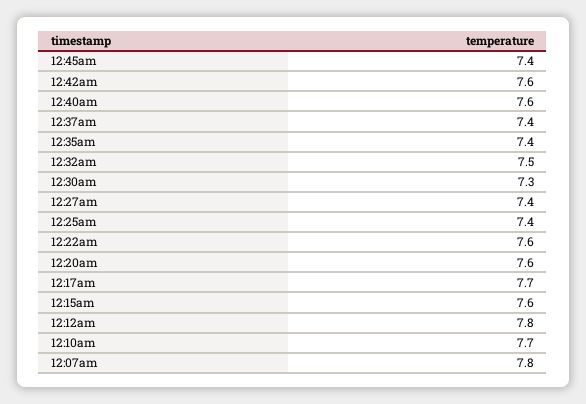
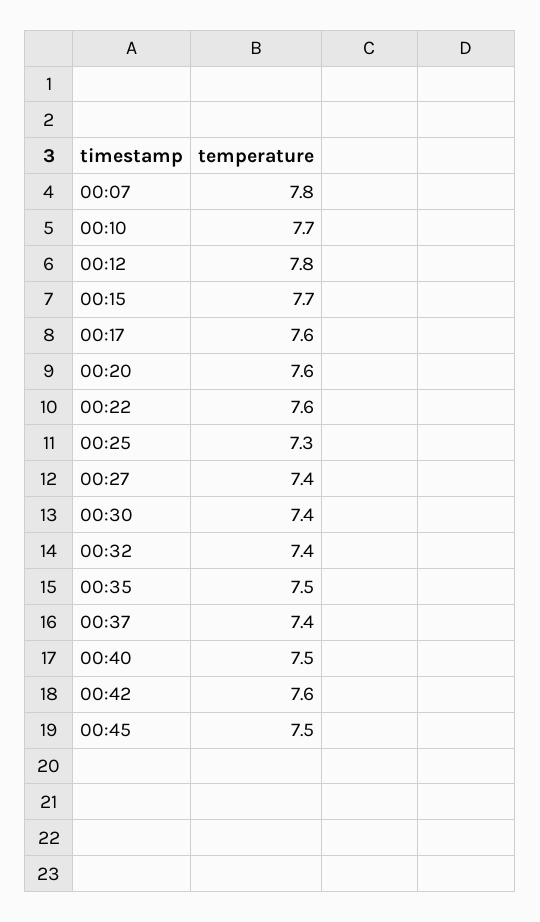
  {
-   "12:45am": 7.4,
+   "12:45am": 7.5,
    "12:42am": 7.6,
-   "12:40am": 7.6,
+   "12:40am": 7.5,
    "12:37am": 7.4,
-   "12:35am": 7.4,
+   "12:35am": 7.5,
-   "12:32am": 7.5,
+   "12:32am": 7.4,
-   "12:30am": 7.3,
+   "12:30am": 7.4,
    "12:27am": 7.4,
-   "12:25am": 7.4,
+   "12:25am": 7.3,
    "12:22am": 7.6,
    "12:20am": 7.6,
-   "12:17am": 7.7,
+   "12:17am": 7.6,
-   "12:15am": 7.6,
+   "12:15am": 7.7,
    "12:12am": 7.8,
    "12:10am": 7.7,
    "12:07am": 7.8
  }

